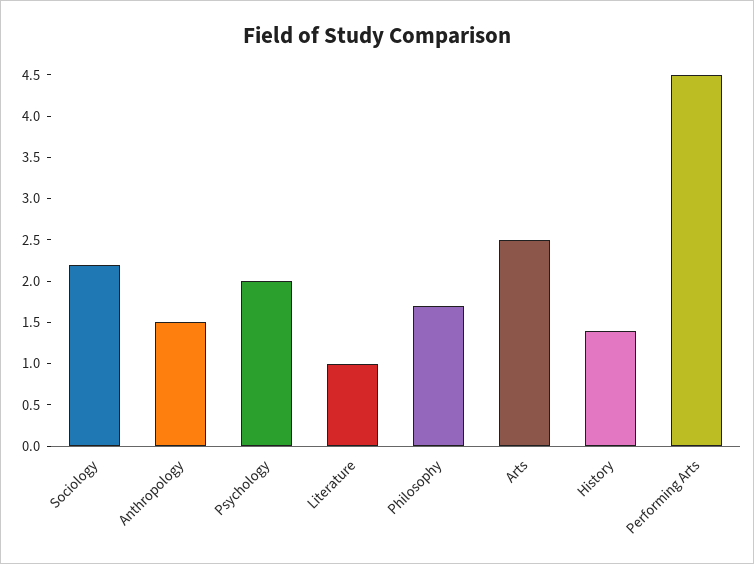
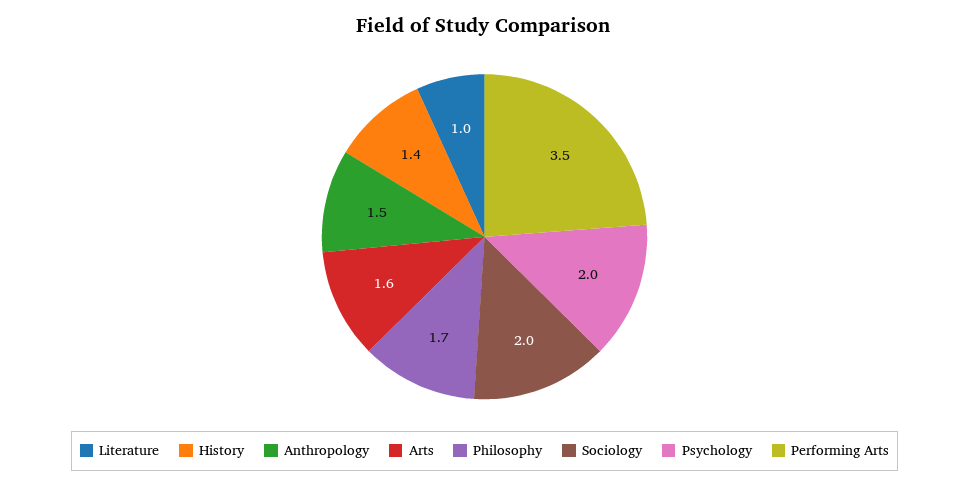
  {
-   "Sociology": 2.2,
+   "Sociology": 2,
    "Anthropology": 1.5,
    "Psychology": 2,
    "Literature": 1,
    "Philosophy": 1.7,
-   "Arts": 2.5,
+   "Arts": 1.6,
    "History": 1.4,
-   "Performing Arts": 4.5
+   "Performing Arts": 3.5
  }

